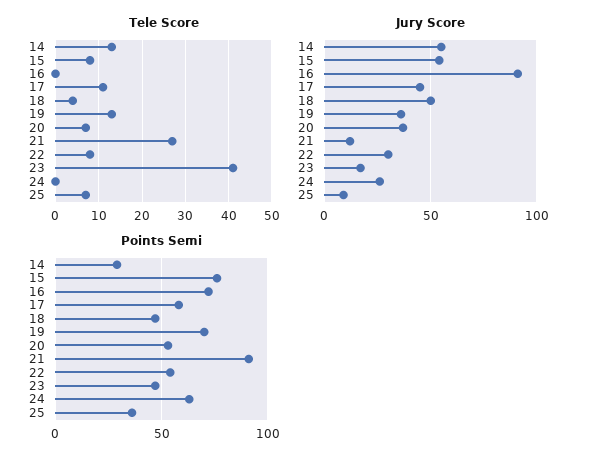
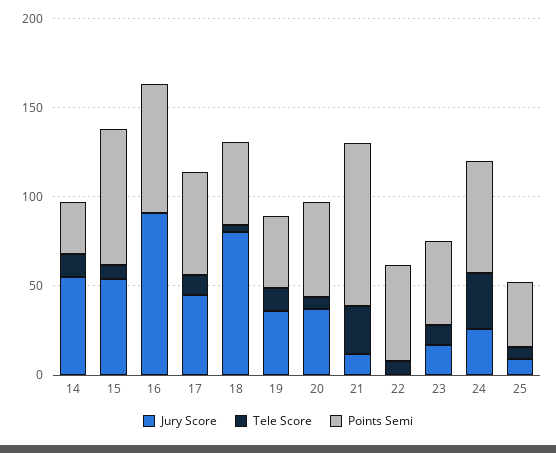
  {
    "Tele Score": {
      "14": 15,
      "15": 10,
      "16": 0,
      "17": 10,
      "18": 5,
      "19": 15,
      "20": 5,
      "21": 25,
      "22": 10,
-     "23": 40,
+     "23": 10,
-     "24": 0,
+     "24": 30,
      "25": 5
    },
    "Jury Score": {
      "14": 55,
      "15": 55,
      "16": 90,
      "17": 45,
-     "18": 50,
+     "18": 80,
      "19": 35,
      "20": 35,
      "21": 10,
-     "22": 30,
+     "22": 0,
      "23": 15,
      "24": 25,
      "25": 10
    },
    "Points Semi": {
      "14": 30,
      "15": 75,
      "16": 70,
      "17": 60,
      "18": 45,
-     "19": 70,
+     "19": 40,
      "20": 55,
      "21": 90,
      "22": 55,
      "23": 45,
      "24": 65,
      "25": 35
    }
  }

